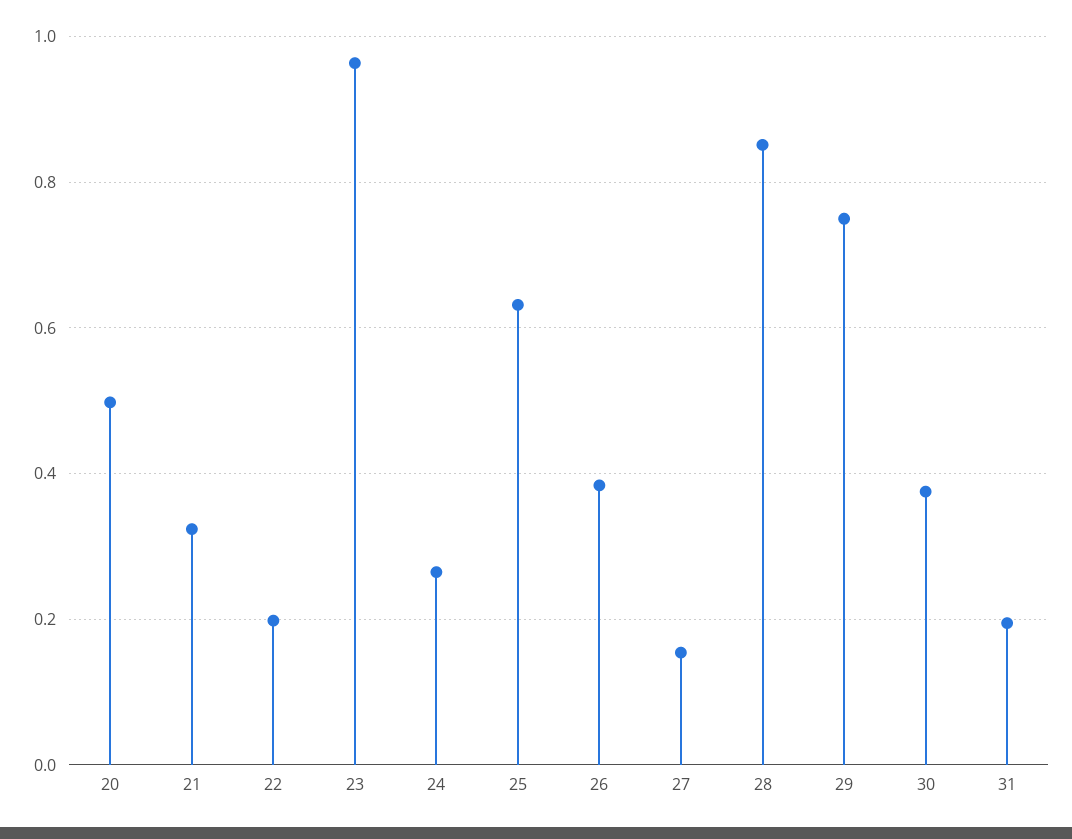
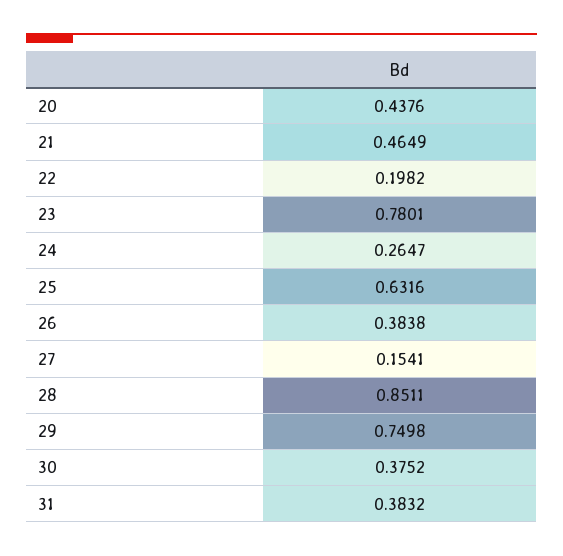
  {
-   "20": 0.5,
+   "20": 0.4376,
-   "21": 0.32,
+   "21": 0.4649,
    "22": 0.1982,
-   "23": 0.96,
+   "23": 0.7801,
    "24": 0.2647,
    "25": 0.6316,
    "26": 0.3838,
    "27": 0.1541,
    "28": 0.8511,
    "29": 0.7498,
    "30": 0.3752,
-   "31": 0.2
+   "31": 0.3832
  }

